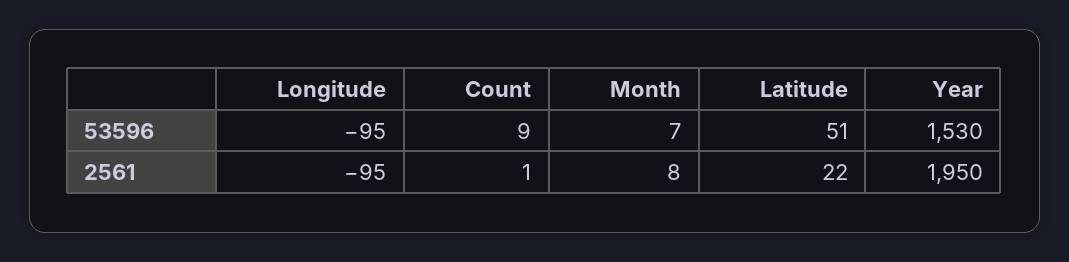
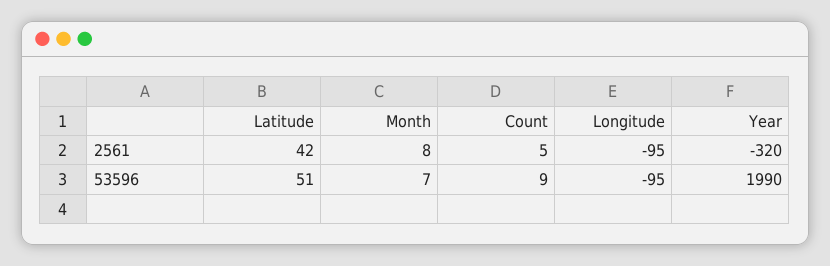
  {
    "Longitude": {
      "53596": -95,
      "2561": -95
    },
    "Count": {
      "53596": 9,
-     "2561": 1
+     "2561": 5
    },
    "Month": {
      "53596": 7,
      "2561": 8
    },
    "Latitude": {
      "53596": 51,
-     "2561": 22
+     "2561": 42
    },
    "Year": {
-     "53596": 1530,
+     "53596": 1990,
-     "2561": 1950
+     "2561": -320
    }
  }

